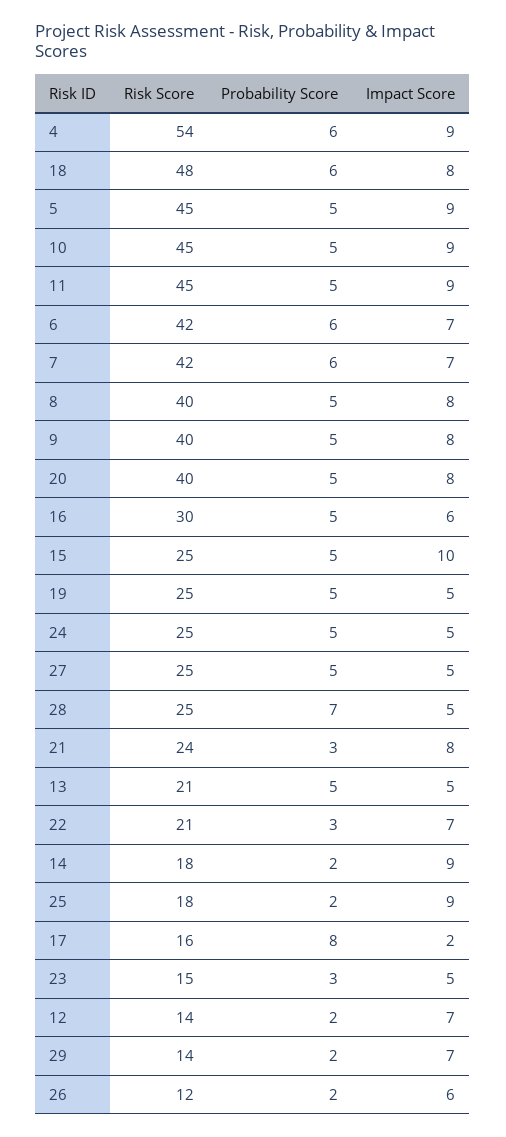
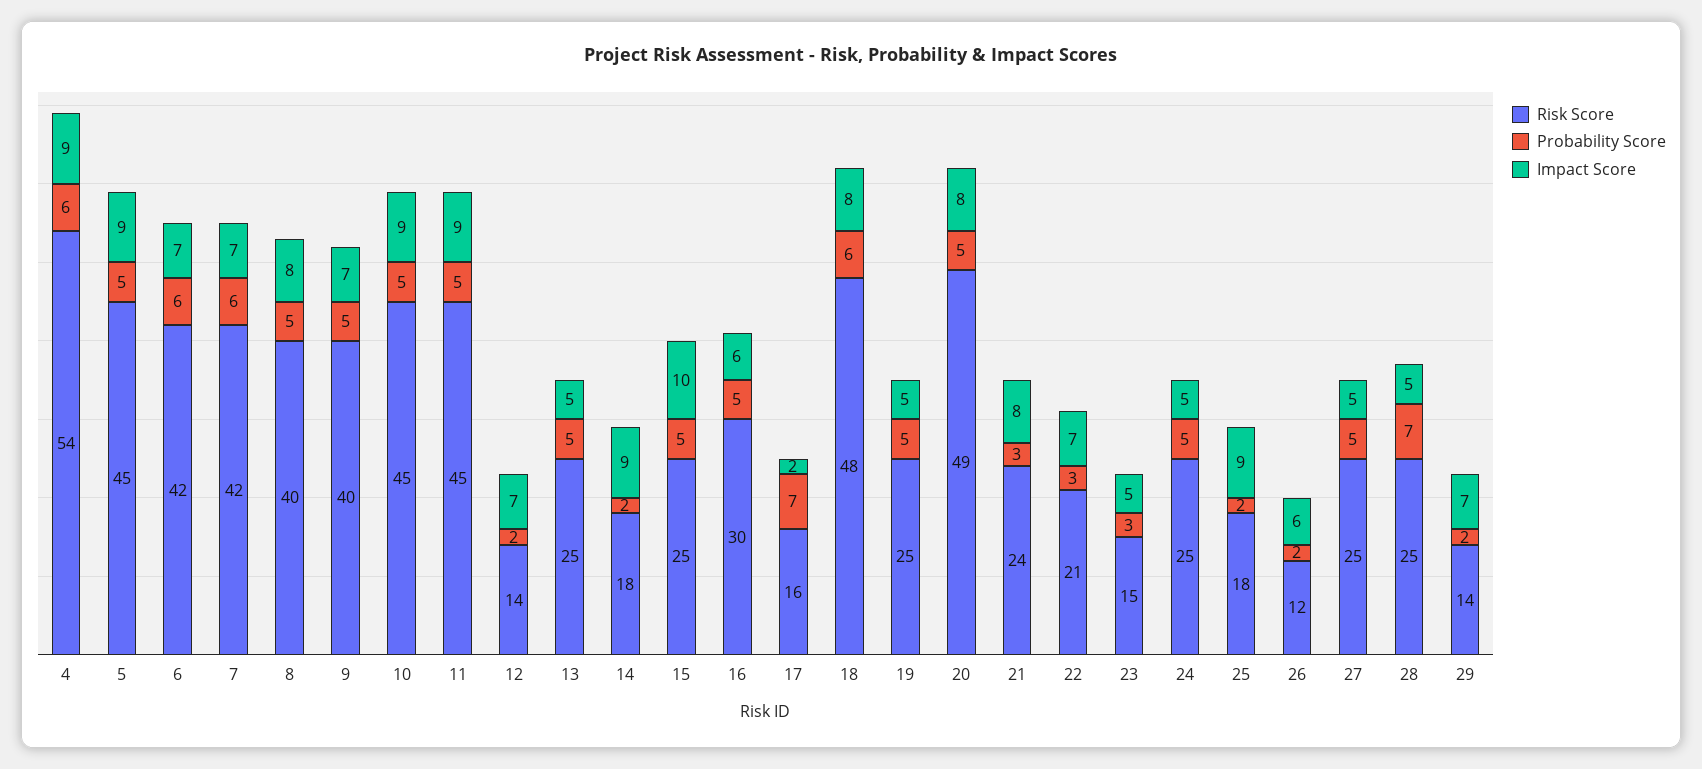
  {
    "Risk Score": {
      "4": 54,
      "18": 48,
      "5": 45,
      "10": 45,
      "11": 45,
      "6": 42,
      "7": 42,
      "8": 40,
      "9": 40,
-     "20": 40,
+     "20": 49,
      "16": 30,
      "15": 25,
      "19": 25,
      "24": 25,
      "27": 25,
      "28": 25,
      "21": 24,
-     "13": 21,
+     "13": 25,
      "22": 21,
      "14": 18,
      "25": 18,
      "17": 16,
      "23": 15,
      "12": 14,
      "29": 14,
      "26": 12
    },
    "Probability Score": {
      "4": 6,
      "18": 6,
      "5": 5,
      "10": 5,
      "11": 5,
      "6": 6,
      "7": 6,
      "8": 5,
      "9": 5,
      "20": 5,
      "16": 5,
      "15": 5,
      "19": 5,
      "24": 5,
      "27": 5,
      "28": 7,
      "21": 3,
      "13": 5,
      "22": 3,
      "14": 2,
      "25": 2,
-     "17": 8,
+     "17": 7,
      "23": 3,
      "12": 2,
      "29": 2,
      "26": 2
    },
    "Impact Score": {
      "4": 9,
      "18": 8,
      "5": 9,
      "10": 9,
      "11": 9,
      "6": 7,
      "7": 7,
      "8": 8,
-     "9": 8,
+     "9": 7,
      "20": 8,
      "16": 6,
      "15": 10,
      "19": 5,
      "24": 5,
      "27": 5,
      "28": 5,
      "21": 8,
      "13": 5,
      "22": 7,
      "14": 9,
      "25": 9,
      "17": 2,
      "23": 5,
      "12": 7,
      "29": 7,
      "26": 6
    }
  }

